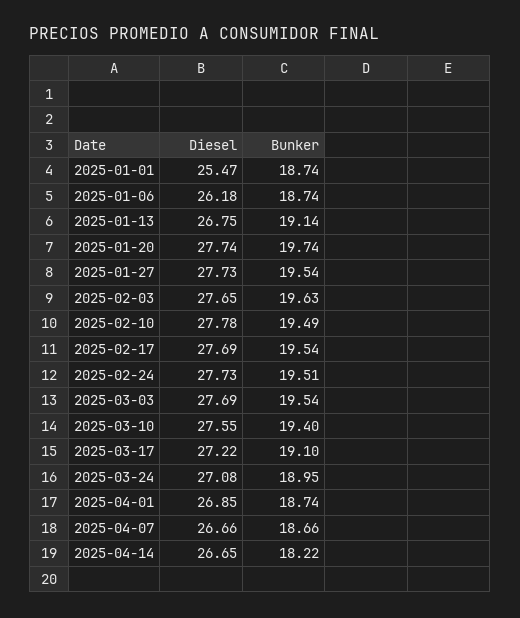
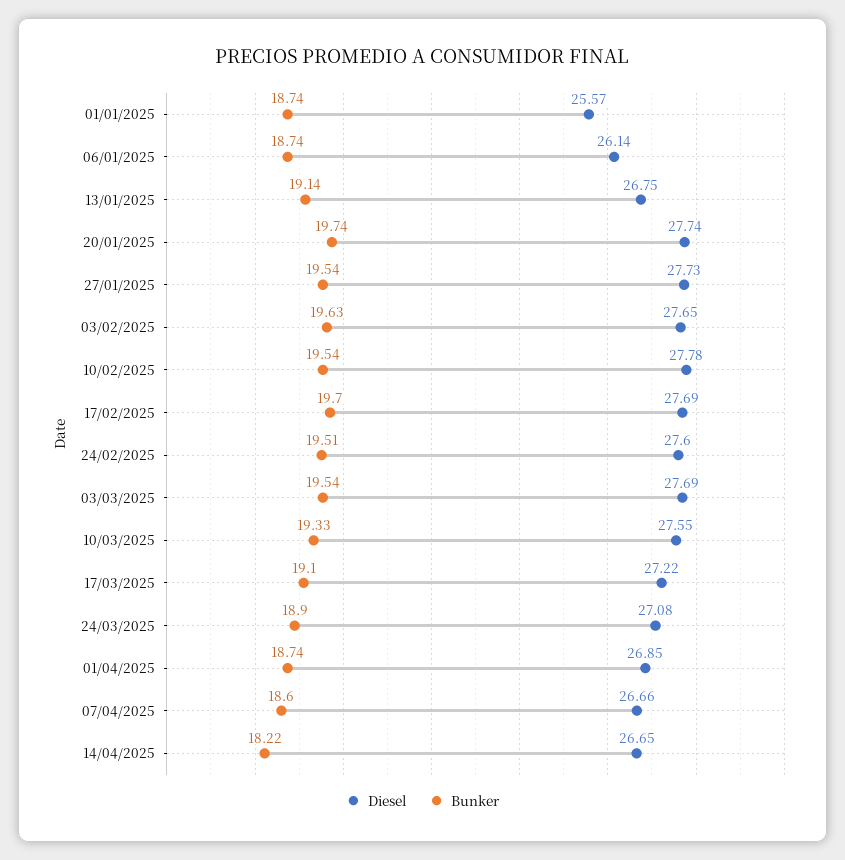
  {
    "Diesel": {
-     "2025-01-01": 25.47,
+     "2025-01-01": 25.57,
-     "2025-01-06": 26.18,
+     "2025-01-06": 26.14,
      "2025-01-13": 26.75,
      "2025-01-20": 27.74,
      "2025-01-27": 27.73,
      "2025-02-03": 27.65,
      "2025-02-10": 27.78,
      "2025-02-17": 27.69,
-     "2025-02-24": 27.73,
+     "2025-02-24": 27.6,
      "2025-03-03": 27.69,
      "2025-03-10": 27.55,
      "2025-03-17": 27.22,
      "2025-03-24": 27.08,
      "2025-04-01": 26.85,
      "2025-04-07": 26.66,
      "2025-04-14": 26.65
    },
    "Bunker": {
      "2025-01-01": 18.74,
      "2025-01-06": 18.74,
      "2025-01-13": 19.14,
      "2025-01-20": 19.74,
      "2025-01-27": 19.54,
      "2025-02-03": 19.63,
-     "2025-02-10": 19.49,
+     "2025-02-10": 19.54,
-     "2025-02-17": 19.54,
+     "2025-02-17": 19.7,
      "2025-02-24": 19.51,
      "2025-03-03": 19.54,
-     "2025-03-10": 19.4,
+     "2025-03-10": 19.33,
      "2025-03-17": 19.1,
-     "2025-03-24": 18.95,
+     "2025-03-24": 18.9,
      "2025-04-01": 18.74,
-     "2025-04-07": 18.66,
+     "2025-04-07": 18.6,
      "2025-04-14": 18.22
    }
  }

